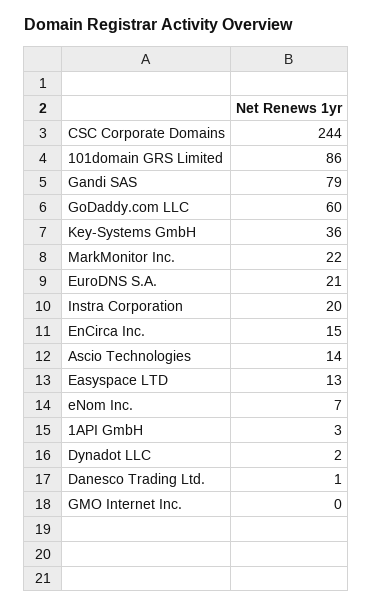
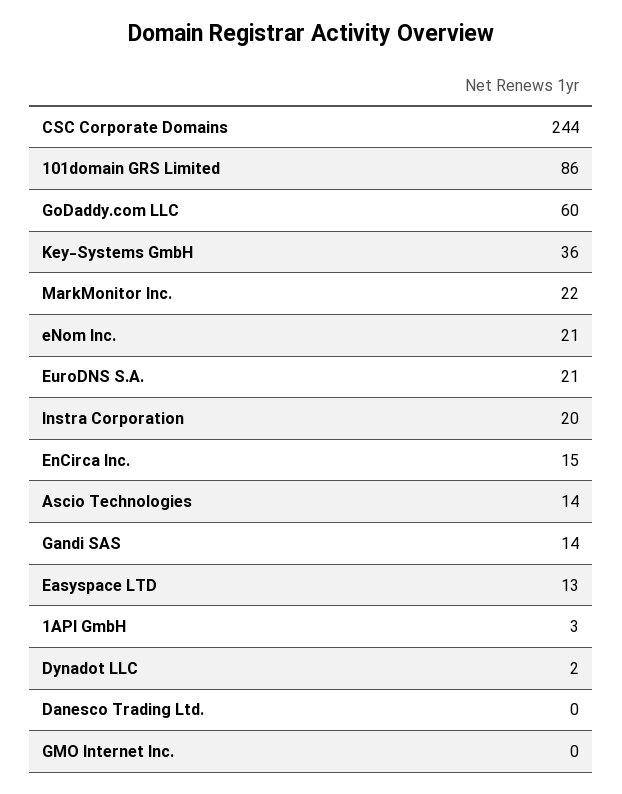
  {
    "CSC Corporate Domains": 244,
    "101domain GRS Limited": 86,
-   "Gandi SAS": 79,
+   "Gandi SAS": 14,
    "GoDaddy.com LLC": 60,
    "Key-Systems GmbH": 36,
    "MarkMonitor Inc.": 22,
    "EuroDNS S.A.": 21,
    "Instra Corporation": 20,
    "EnCirca Inc.": 15,
    "Ascio Technologies": 14,
    "Easyspace LTD": 13,
-   "eNom Inc.": 7,
+   "eNom Inc.": 21,
    "1API GmbH": 3,
    "Dynadot LLC": 2,
-   "Danesco Trading Ltd.": 1,
+   "Danesco Trading Ltd.": 0,
    "GMO Internet Inc.": 0
  }

